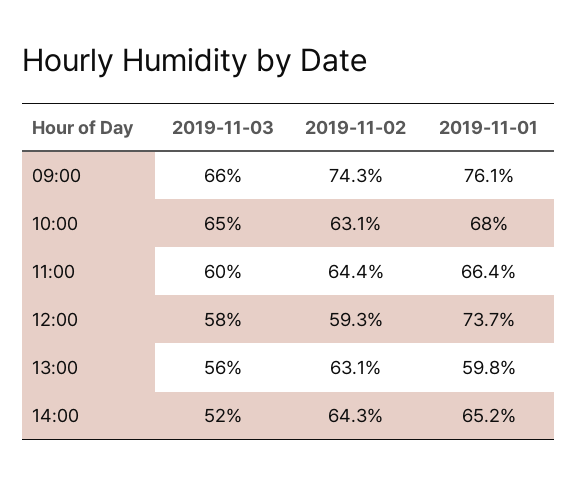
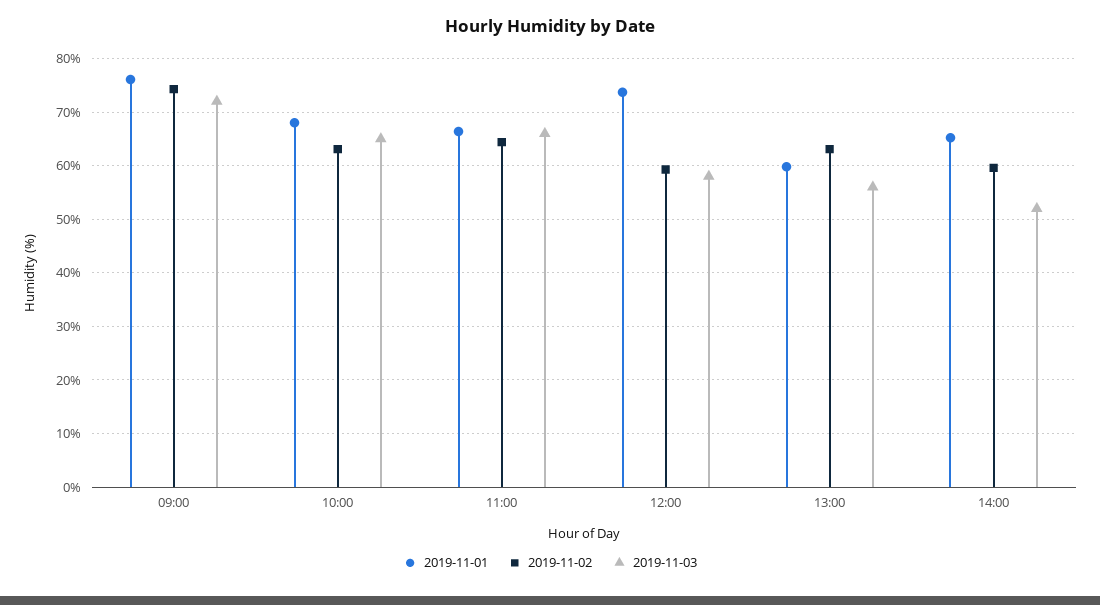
  {
    "2019-11-03": {
-     "09:00": 66,
+     "09:00": 72,
      "10:00": 65,
-     "11:00": 60,
+     "11:00": 66,
      "12:00": 58,
      "13:00": 56,
      "14:00": 52
    },
    "2019-11-02": {
      "09:00": 74.3,
      "10:00": 63.1,
      "11:00": 64.4,
      "12:00": 59.3,
      "13:00": 63.1,
-     "14:00": 64.3
+     "14:00": 60
    },
    "2019-11-01": {
      "09:00": 76.1,
      "10:00": 68,
      "11:00": 66.4,
      "12:00": 73.7,
      "13:00": 59.8,
      "14:00": 65.2
    }
  }

